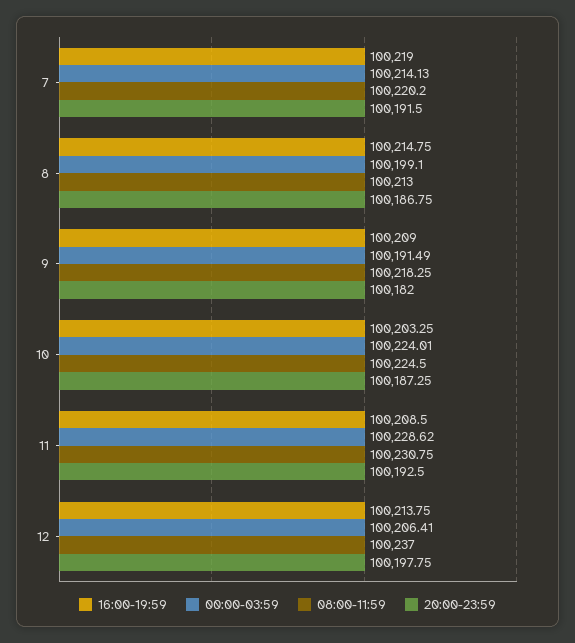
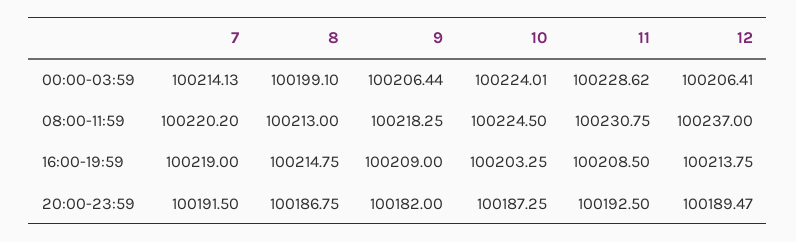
  {
    "16:00-19:59": {
      "7": 100219,
      "8": 100214.75,
      "9": 100209,
      "10": 100203.25,
      "11": 100208.5,
      "12": 100213.75
    },
    "00:00-03:59": {
      "7": 100214.13,
      "8": 100199.1,
-     "9": 100191.49,
+     "9": 100206.44,
      "10": 100224.01,
      "11": 100228.62,
      "12": 100206.41
    },
    "08:00-11:59": {
      "7": 100220.2,
      "8": 100213,
      "9": 100218.25,
      "10": 100224.5,
      "11": 100230.75,
      "12": 100237
    },
    "20:00-23:59": {
      "7": 100191.5,
      "8": 100186.75,
      "9": 100182,
      "10": 100187.25,
      "11": 100192.5,
-     "12": 100197.75
+     "12": 100189.47
    }
  }

